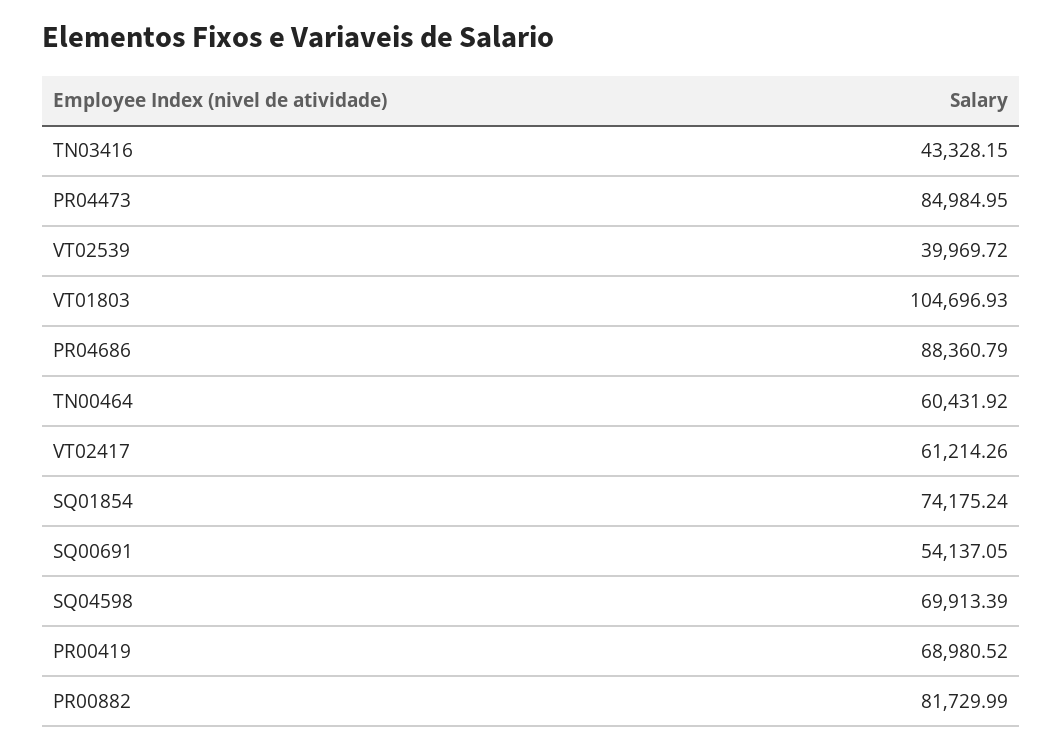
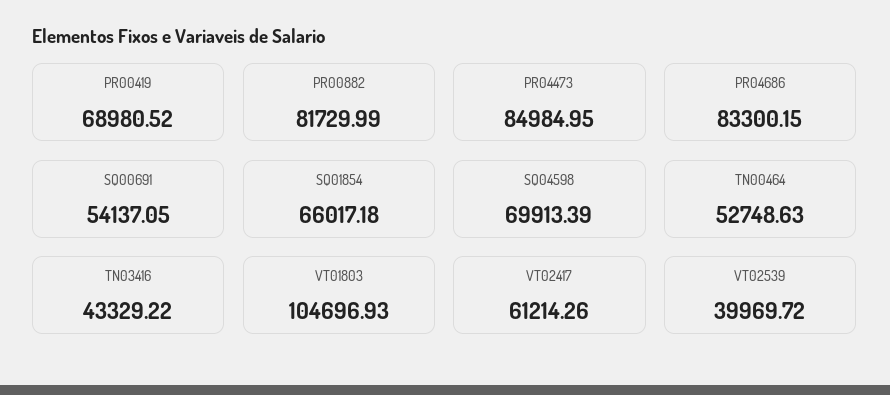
  {
-   "TN03416": 43328.15,
+   "TN03416": 43329.22,
    "PR04473": 84984.95,
    "VT02539": 39969.72,
    "VT01803": 104696.93,
-   "PR04686": 88360.79,
+   "PR04686": 83300.15,
-   "TN00464": 60431.92,
+   "TN00464": 52748.63,
    "VT02417": 61214.26,
-   "SQ01854": 74175.24,
+   "SQ01854": 66017.18,
    "SQ00691": 54137.05,
    "SQ04598": 69913.39,
    "PR00419": 68980.52,
    "PR00882": 81729.99
  }

